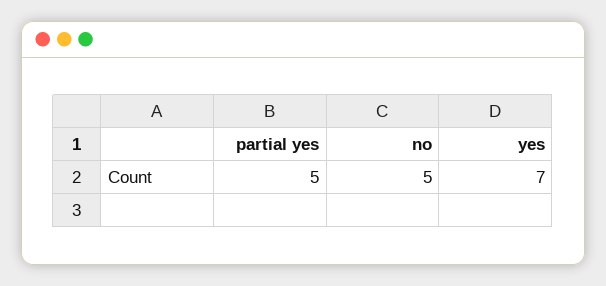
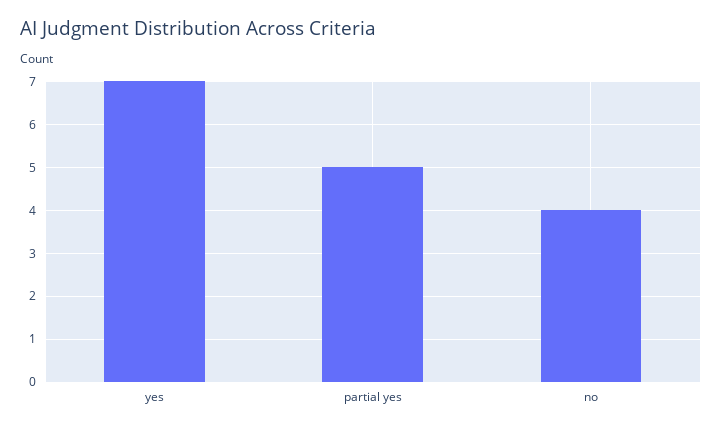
  {
    "partial yes": 5,
-   "no": 5,
+   "no": 4,
    "yes": 7
  }

